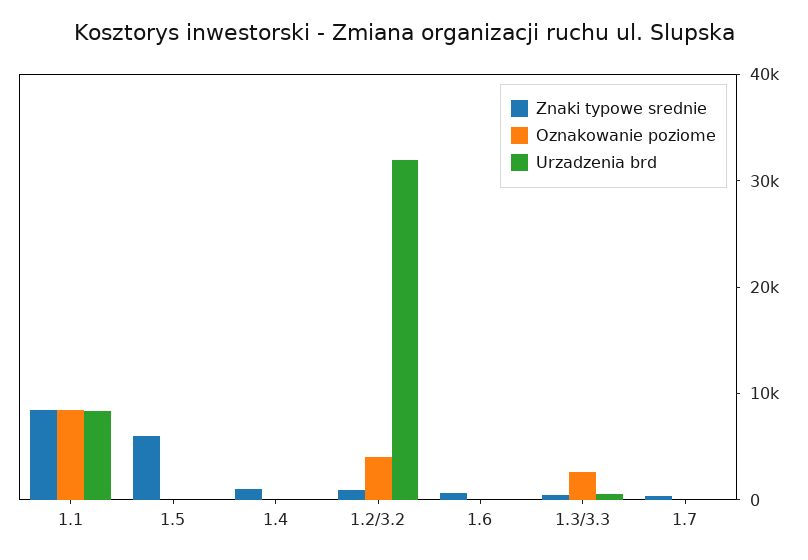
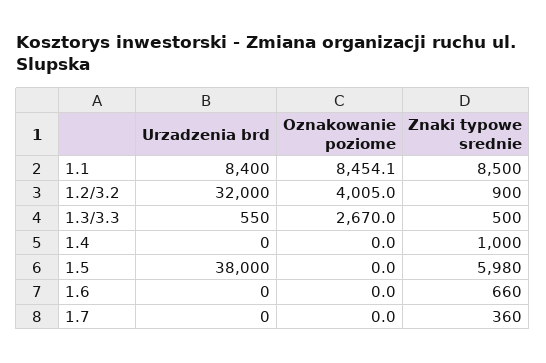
  {
    "Znaki typowe srednie": {
      "1.1": 8500,
      "1.5": 5980,
      "1.4": 1000,
      "1.2/3.2": 900,
      "1.6": 660,
      "1.3/3.3": 500,
      "1.7": 360
    },
    "Oznakowanie poziome": {
      "1.1": 8454.1,
      "1.5": 0,
      "1.4": 0,
      "1.2/3.2": 4005,
      "1.6": 0,
      "1.3/3.3": 2670,
      "1.7": 0
    },
    "Urzadzenia brd": {
      "1.1": 8400,
-     "1.5": 0,
+     "1.5": 38000,
      "1.4": 0,
      "1.2/3.2": 32000,
      "1.6": 0,
      "1.3/3.3": 550,
      "1.7": 0
    }
  }

